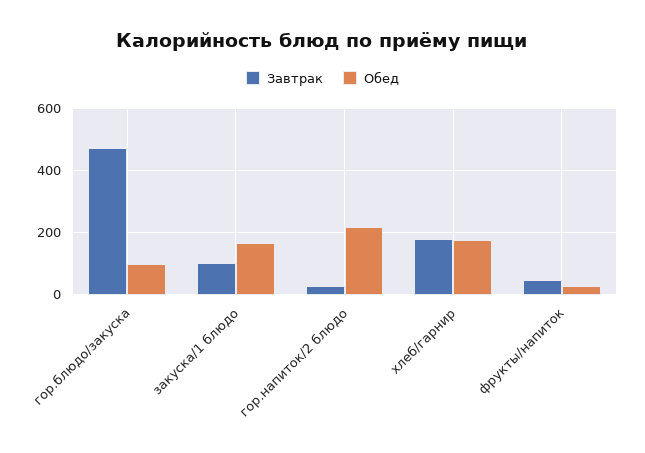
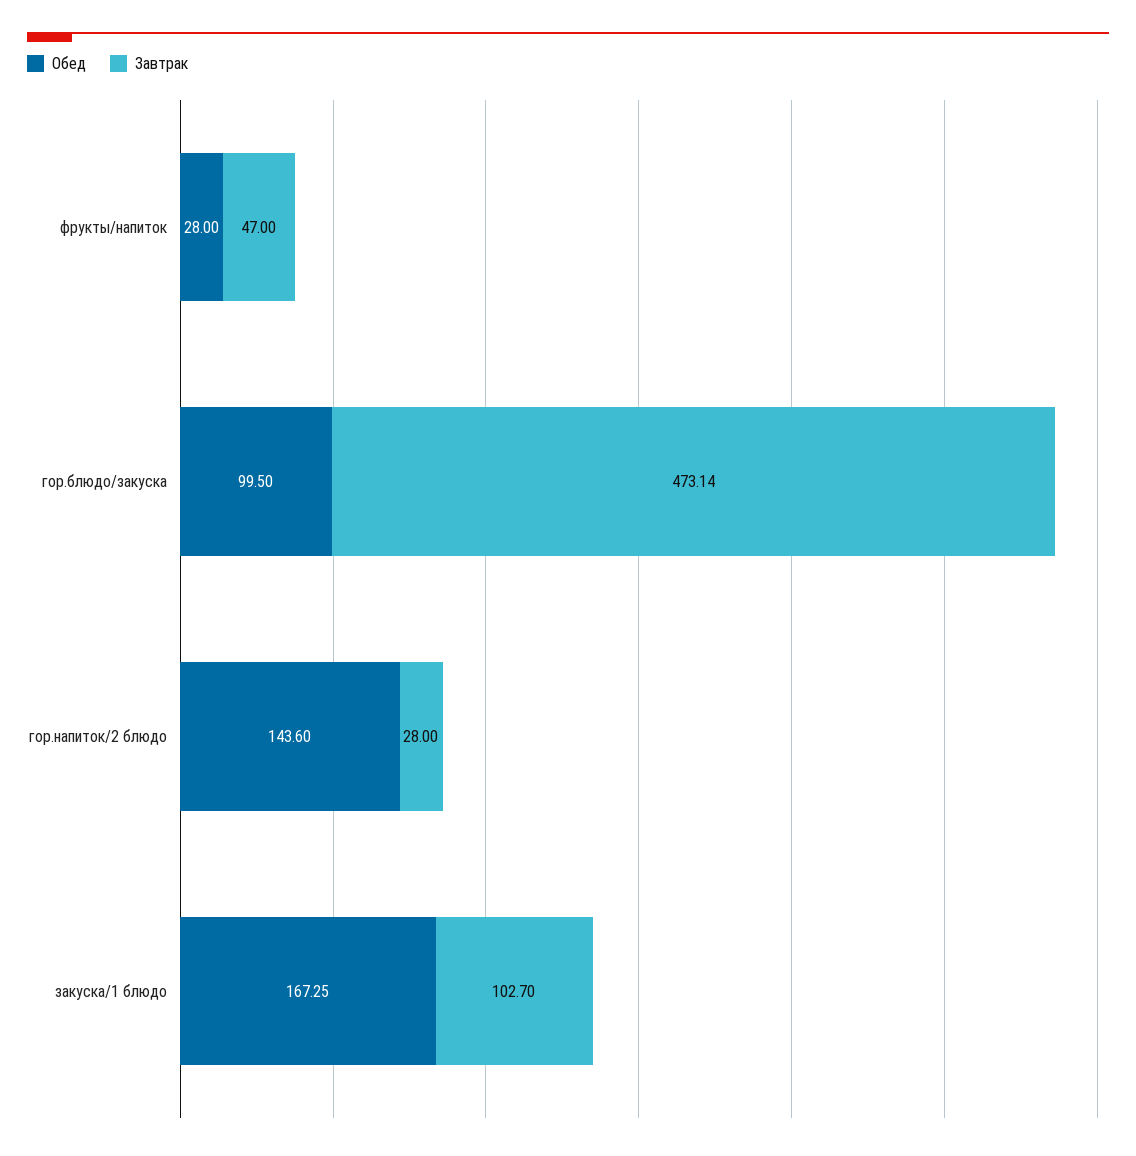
  {
    "Завтрак": {
      "гор.блюдо/закуска": 473.14,
      "закуска/1 блюдо": 102.7,
      "гор.напиток/2 блюдо": 28,
-     "хлеб/гарнир": 180,
      "фрукты/напиток": 47
    },
    "Обед": {
      "гор.блюдо/закуска": 99.5,
      "закуска/1 блюдо": 167.25,
-     "гор.напиток/2 блюдо": 220,
+     "гор.напиток/2 блюдо": 143.6,
-     "хлеб/гарнир": 180,
      "фрукты/напиток": 28
    }
  }

